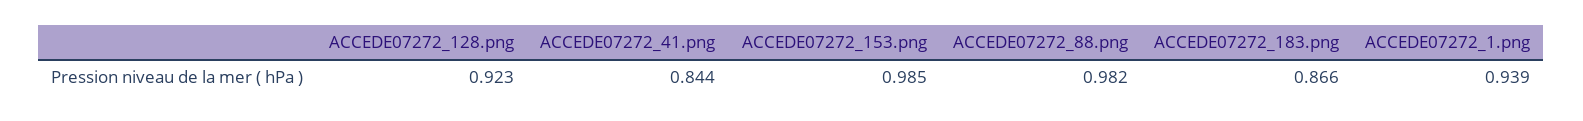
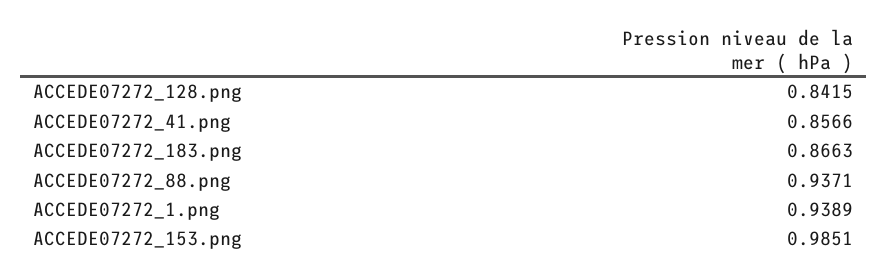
  {
-   "ACCEDE07272_128.png": 0.923,
+   "ACCEDE07272_128.png": 0.8415,
-   "ACCEDE07272_41.png": 0.844,
+   "ACCEDE07272_41.png": 0.8566,
    "ACCEDE07272_153.png": 0.9851,
-   "ACCEDE07272_88.png": 0.982,
+   "ACCEDE07272_88.png": 0.9371,
    "ACCEDE07272_183.png": 0.8663,
    "ACCEDE07272_1.png": 0.9389
  }

